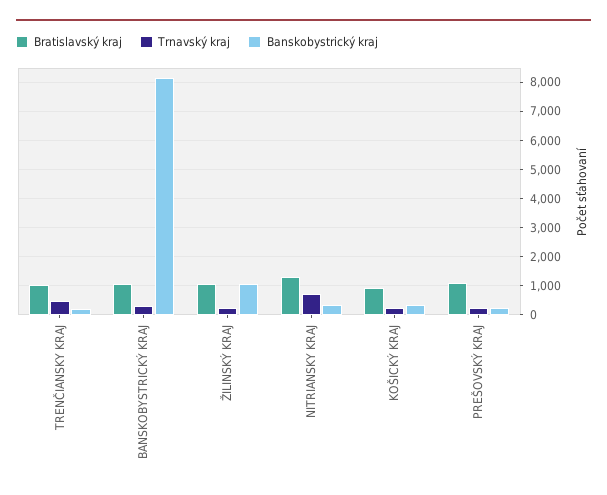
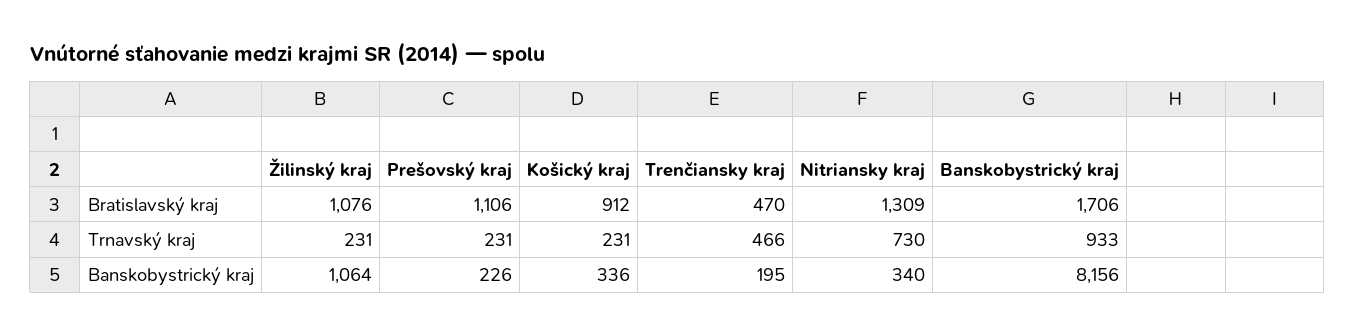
  {
    "Bratislavský kraj": {
-     "TRENČIANSKY KRAJ": 1000,
+     "TRENČIANSKY KRAJ": 470,
-     "BANSKOBYSTRICKÝ KRAJ": 1000,
+     "BANSKOBYSTRICKÝ KRAJ": 1706,
      "ŽILINSKÝ KRAJ": 1076,
      "NITRIANSKY KRAJ": 1309,
      "KOŠICKÝ KRAJ": 912,
      "PREŠOVSKÝ KRAJ": 1106
    },
    "Trnavský kraj": {
      "TRENČIANSKY KRAJ": 466,
-     "BANSKOBYSTRICKÝ KRAJ": 250,
+     "BANSKOBYSTRICKÝ KRAJ": 933,
      "ŽILINSKÝ KRAJ": 231,
      "NITRIANSKY KRAJ": 730,
      "KOŠICKÝ KRAJ": 231,
      "PREŠOVSKÝ KRAJ": 231
    },
    "Banskobystrický kraj": {
      "TRENČIANSKY KRAJ": 195,
      "BANSKOBYSTRICKÝ KRAJ": 8156,
      "ŽILINSKÝ KRAJ": 1064,
      "NITRIANSKY KRAJ": 340,
      "KOŠICKÝ KRAJ": 336,
      "PREŠOVSKÝ KRAJ": 226
    }
  }

